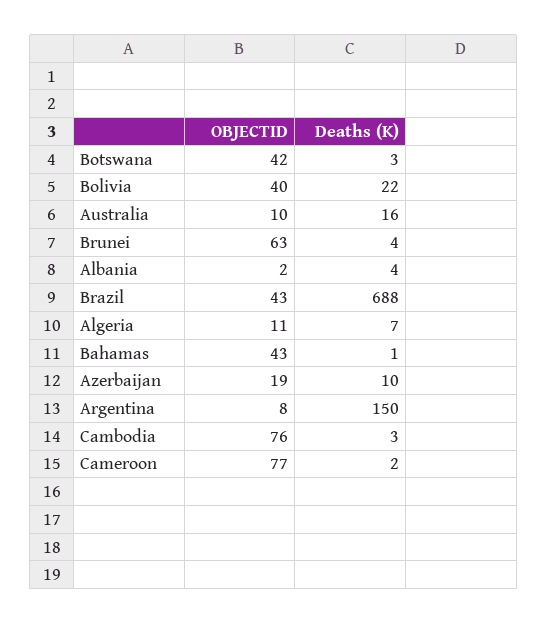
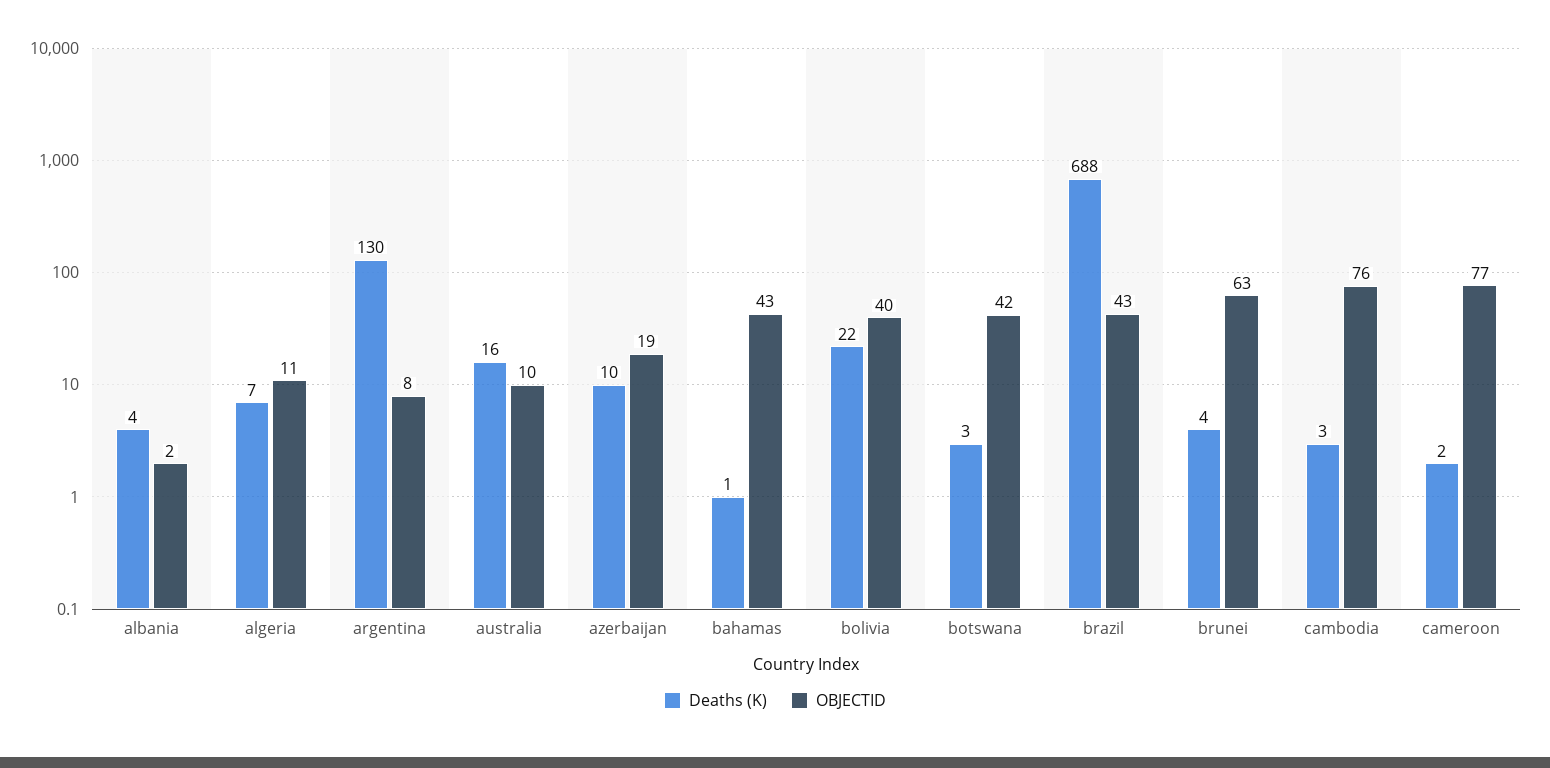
  {
    "OBJECTID": {
      "Botswana": 42,
      "Bolivia": 40,
      "Australia": 10,
      "Brunei": 63,
      "Albania": 2,
      "Brazil": 43,
      "Algeria": 11,
      "Bahamas": 43,
      "Azerbaijan": 19,
      "Argentina": 8,
      "Cambodia": 76,
      "Cameroon": 77
    },
    "Deaths (K)": {
      "Botswana": 3,
      "Bolivia": 22,
      "Australia": 16,
      "Brunei": 4,
      "Albania": 4,
      "Brazil": 688,
      "Algeria": 7,
      "Bahamas": 1,
      "Azerbaijan": 10,
-     "Argentina": 150,
+     "Argentina": 130,
      "Cambodia": 3,
      "Cameroon": 2
    }
  }

